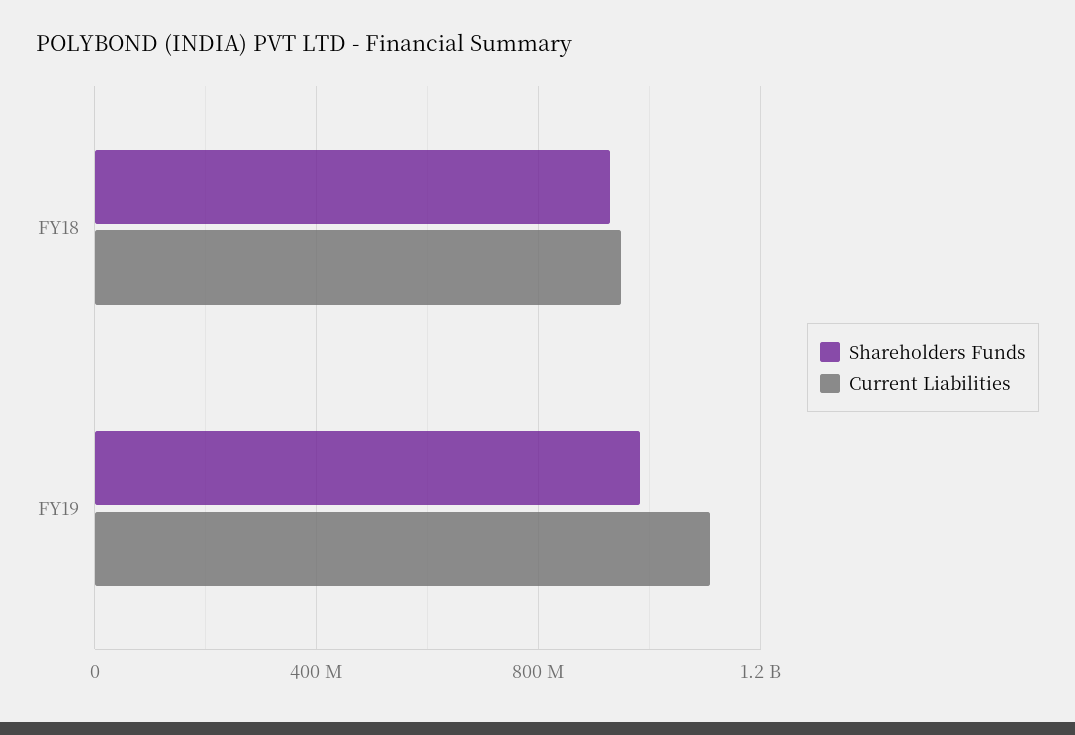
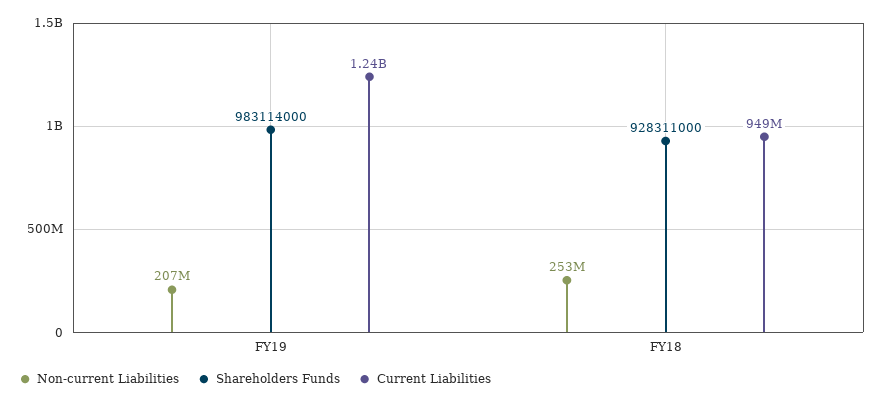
  {
    "Shareholders Funds": {
      "FY18": 928311000,
      "FY19": 983114000
    },
    "Current Liabilities": {
      "FY18": 949000000,
-     "FY19": 1100000000
+     "FY19": 1240000000
-   }
+   },
+   "Non-current Liabilities": {
+     "FY19": 207000000,
+     "FY18": 253000000
+   }
  }

